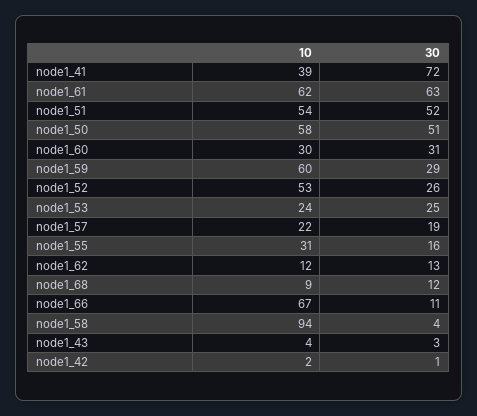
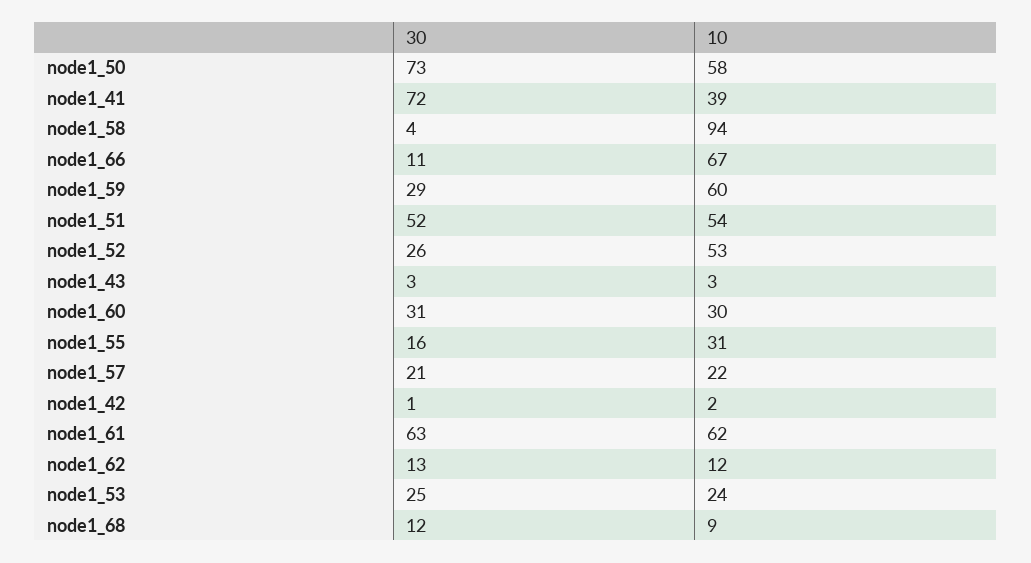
  {
    "10": {
      "node1_41": 39,
      "node1_61": 62,
      "node1_51": 54,
      "node1_50": 58,
      "node1_60": 30,
      "node1_59": 60,
      "node1_52": 53,
      "node1_53": 24,
      "node1_57": 22,
      "node1_55": 31,
      "node1_62": 12,
      "node1_68": 9,
      "node1_66": 67,
      "node1_58": 94,
-     "node1_43": 4,
+     "node1_43": 3,
      "node1_42": 2
    },
    "30": {
      "node1_41": 72,
      "node1_61": 63,
      "node1_51": 52,
-     "node1_50": 51,
+     "node1_50": 73,
      "node1_60": 31,
      "node1_59": 29,
      "node1_52": 26,
      "node1_53": 25,
-     "node1_57": 19,
+     "node1_57": 21,
      "node1_55": 16,
      "node1_62": 13,
      "node1_68": 12,
      "node1_66": 11,
      "node1_58": 4,
      "node1_43": 3,
      "node1_42": 1
    }
  }

